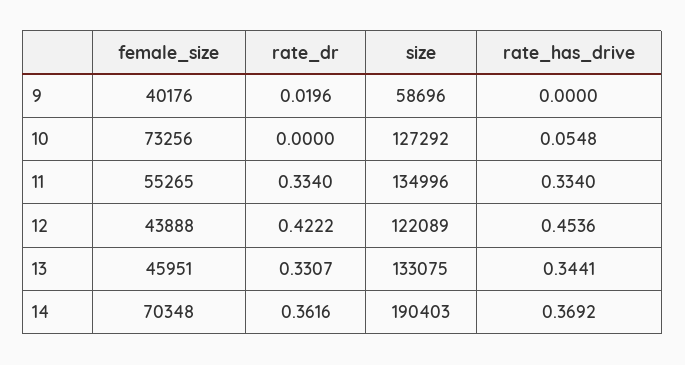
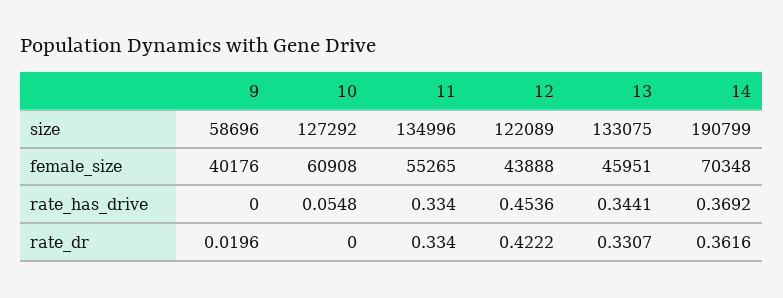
  {
    "female_size": {
      "9": 40176,
-     "10": 73256,
+     "10": 60908,
      "11": 55265,
      "12": 43888,
      "13": 45951,
      "14": 70348
    },
    "rate_dr": {
      "9": 0.0196,
      "10": 0,
      "11": 0.334,
      "12": 0.4222,
      "13": 0.3307,
      "14": 0.3616
    },
    "size": {
      "9": 58696,
      "10": 127292,
      "11": 134996,
      "12": 122089,
      "13": 133075,
-     "14": 190403
+     "14": 190799
    },
    "rate_has_drive": {
      "9": 0,
      "10": 0.0548,
      "11": 0.334,
      "12": 0.4536,
      "13": 0.3441,
      "14": 0.3692
    }
  }

